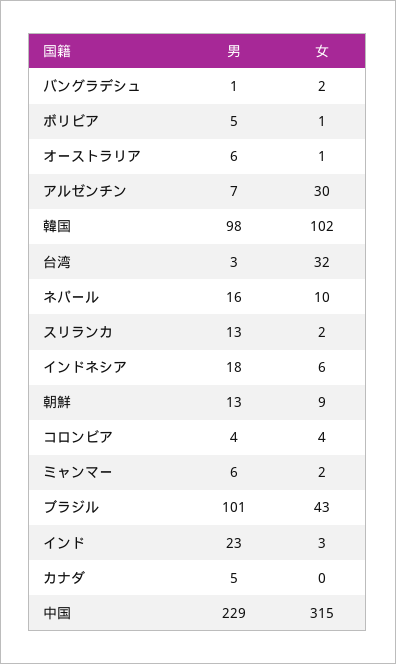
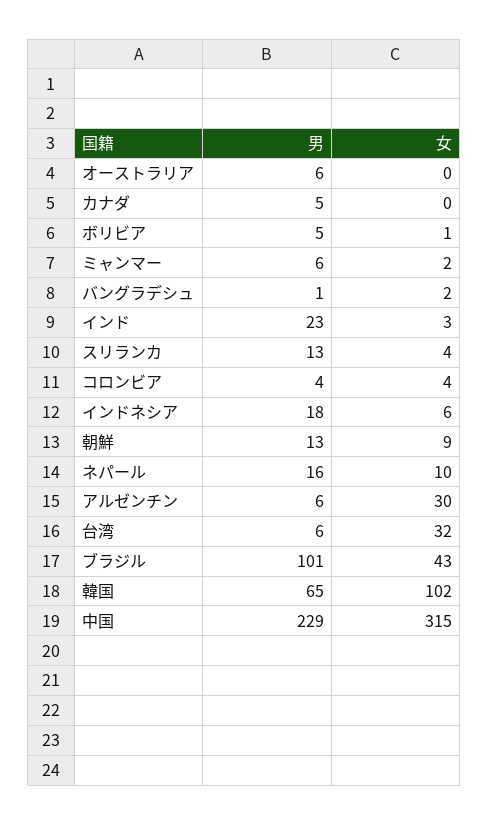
  {
    "男": {
      "バングラデシュ": 1,
      "ボリビア": 5,
      "オーストラリア": 6,
-     "アルゼンチン": 7,
+     "アルゼンチン": 6,
-     "韓国": 98,
+     "韓国": 65,
-     "台湾": 3,
+     "台湾": 6,
      "ネパール": 16,
      "スリランカ": 13,
      "インドネシア": 18,
      "朝鮮": 13,
      "コロンビア": 4,
      "ミャンマー": 6,
      "ブラジル": 101,
      "インド": 23,
      "カナダ": 5,
      "中国": 229
    },
    "女": {
      "バングラデシュ": 2,
      "ボリビア": 1,
-     "オーストラリア": 1,
+     "オーストラリア": 0,
      "アルゼンチン": 30,
      "韓国": 102,
      "台湾": 32,
      "ネパール": 10,
-     "スリランカ": 2,
+     "スリランカ": 4,
      "インドネシア": 6,
      "朝鮮": 9,
      "コロンビア": 4,
      "ミャンマー": 2,
      "ブラジル": 43,
      "インド": 3,
      "カナダ": 0,
      "中国": 315
    }
  }

